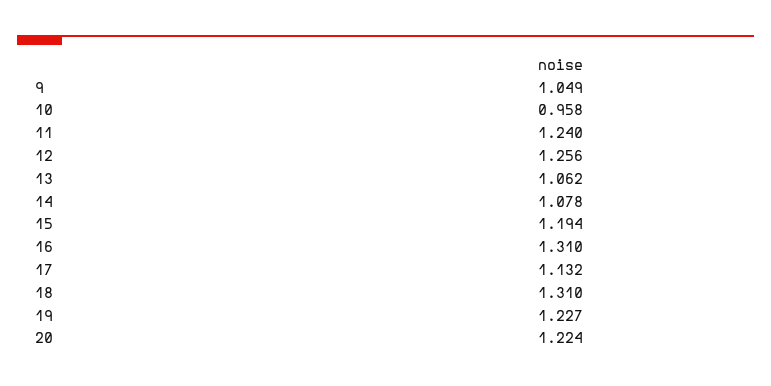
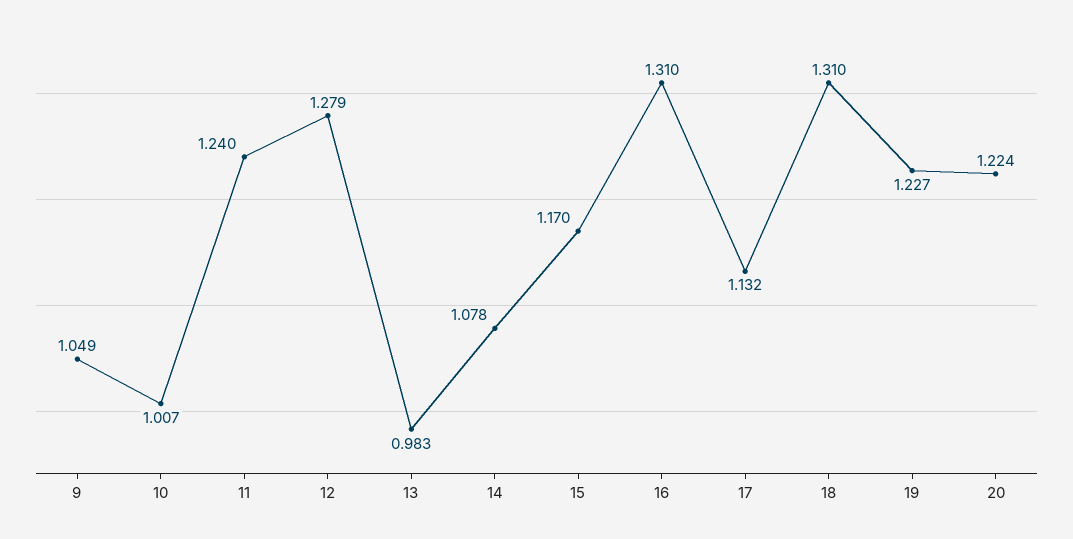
  {
    "9": 1.049,
-   "10": 0.958,
+   "10": 1.007,
    "11": 1.24,
-   "12": 1.256,
+   "12": 1.279,
-   "13": 1.062,
+   "13": 0.983,
    "14": 1.078,
-   "15": 1.194,
+   "15": 1.17,
    "16": 1.31,
    "17": 1.132,
    "18": 1.31,
    "19": 1.227,
    "20": 1.224
  }

